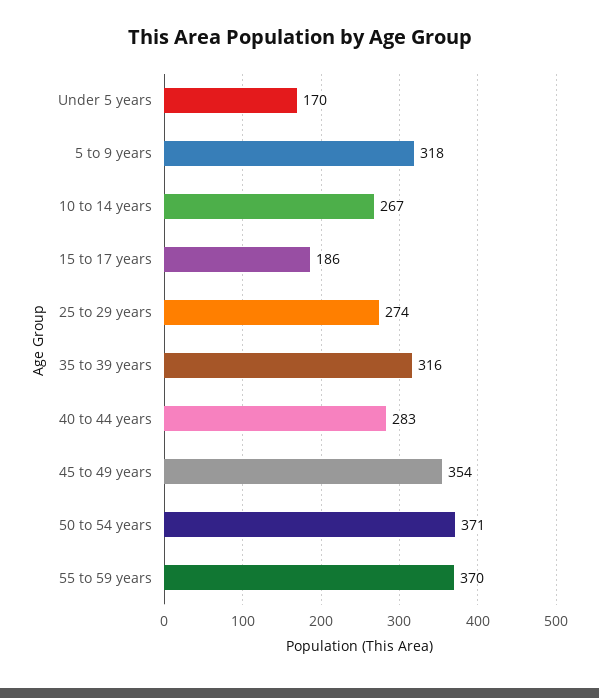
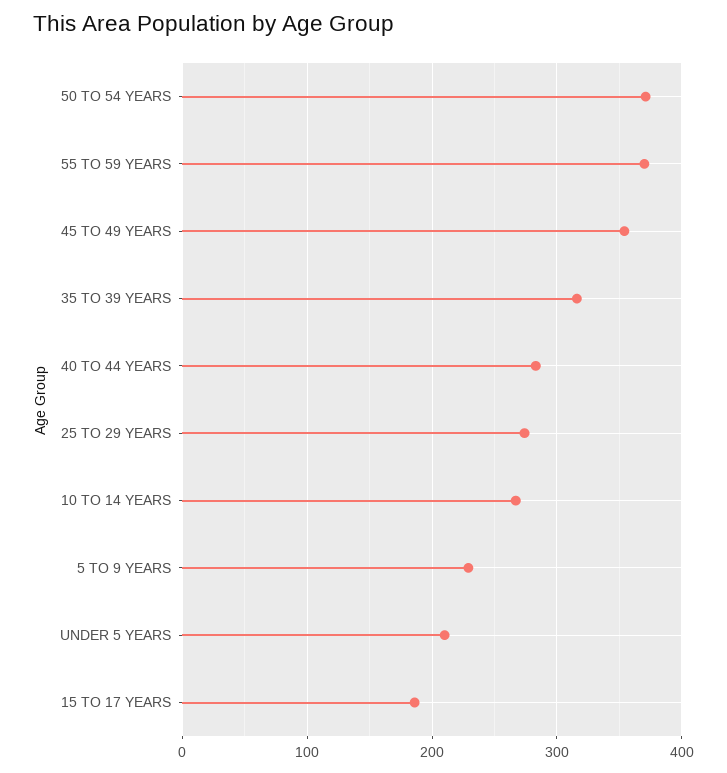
  {
-   "Under 5 years": 170,
+   "Under 5 years": 210,
-   "5 to 9 years": 318,
+   "5 to 9 years": 230,
    "10 to 14 years": 267,
    "15 to 17 years": 186,
    "25 to 29 years": 274,
    "35 to 39 years": 316,
    "40 to 44 years": 283,
    "45 to 49 years": 354,
    "50 to 54 years": 371,
    "55 to 59 years": 370
  }

